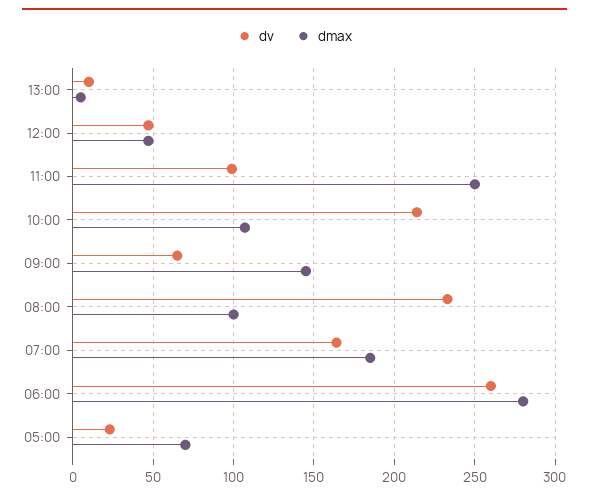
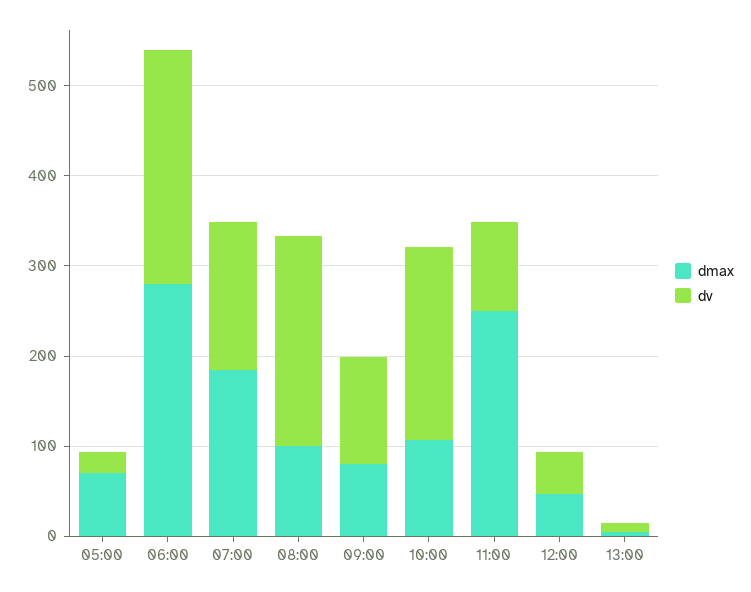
  {
    "dv": {
      "13:00": 10,
      "12:00": 45,
      "11:00": 100,
      "10:00": 215,
-     "09:00": 65,
+     "09:00": 120,
      "08:00": 235,
      "07:00": 165,
      "06:00": 260,
      "05:00": 25
    },
    "dmax": {
      "13:00": 5,
      "12:00": 45,
      "11:00": 250,
      "10:00": 105,
-     "09:00": 145,
+     "09:00": 80,
      "08:00": 100,
      "07:00": 185,
      "06:00": 280,
      "05:00": 70
    }
  }

